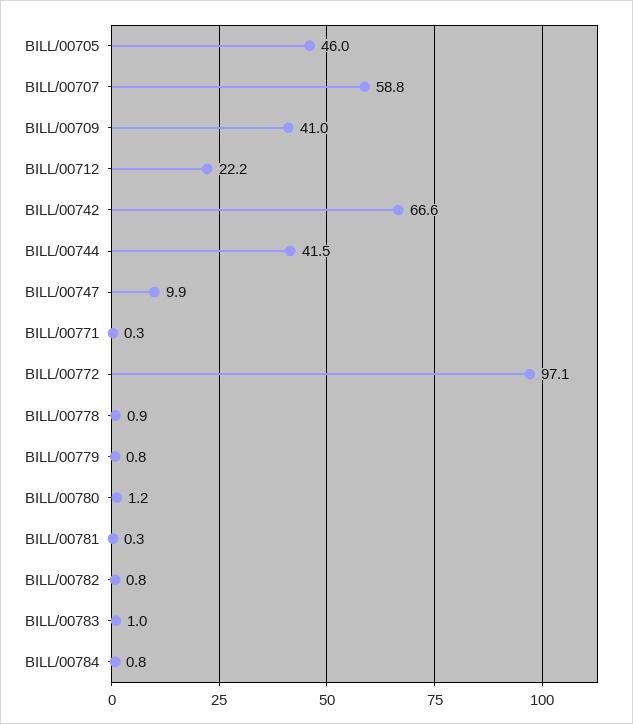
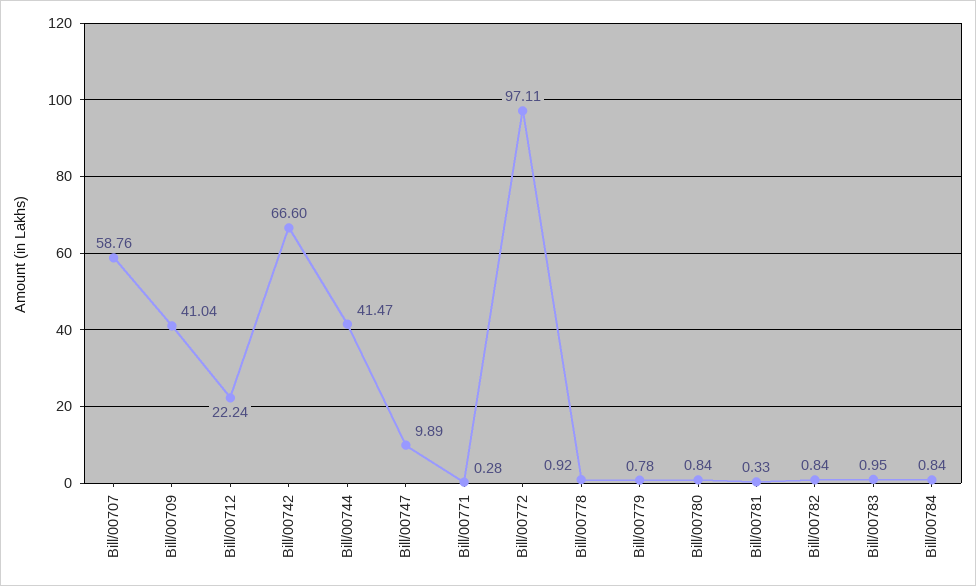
  {
-   "BILL/00705": 46,
    "BILL/00707": 58.76,
    "BILL/00709": 41.04,
    "BILL/00712": 22.24,
    "BILL/00742": 66.6,
    "BILL/00744": 41.47,
    "BILL/00747": 9.89,
    "BILL/00771": 0.28,
    "BILL/00772": 97.11,
    "BILL/00778": 0.92,
    "BILL/00779": 0.78,
-   "BILL/00780": 1.2,
+   "BILL/00780": 0.84,
    "BILL/00781": 0.33,
    "BILL/00782": 0.84,
    "BILL/00783": 0.95,
    "BILL/00784": 0.84
  }

